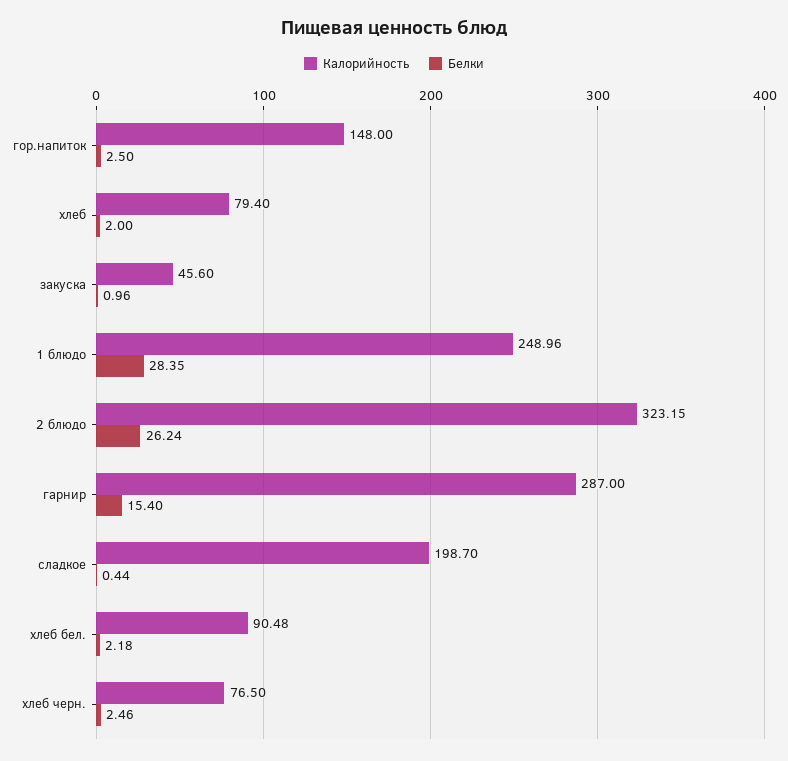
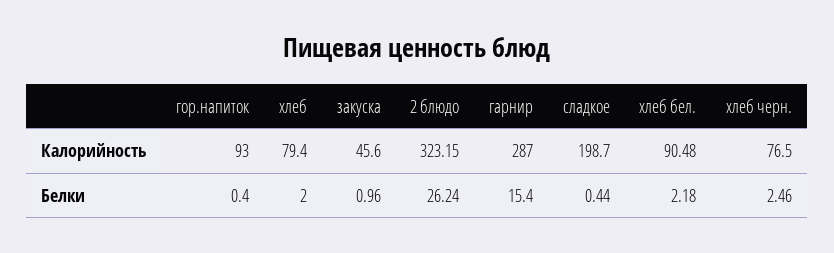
  {
    "Калорийность": {
-     "гор.напиток": 148,
+     "гор.напиток": 93,
      "хлеб": 79.4,
      "закуска": 45.6,
-     "1 блюдо": 248.96,
      "2 блюдо": 323.15,
      "гарнир": 287,
      "сладкое": 198.7,
      "хлеб бел.": 90.48,
      "хлеб черн.": 76.5
    },
    "Белки": {
-     "гор.напиток": 2.5,
+     "гор.напиток": 0.4,
      "хлеб": 2,
      "закуска": 0.96,
-     "1 блюдо": 28.35,
      "2 блюдо": 26.24,
      "гарнир": 15.4,
      "сладкое": 0.44,
      "хлеб бел.": 2.18,
      "хлеб черн.": 2.46
    }
  }

